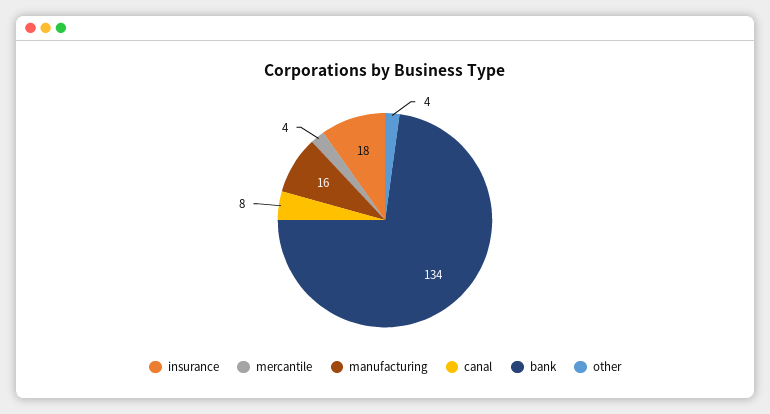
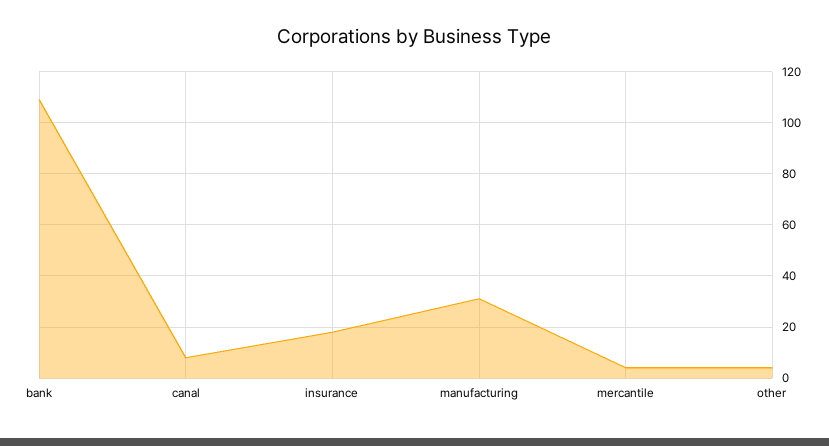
  {
    "insurance": 18,
    "mercantile": 4,
-   "manufacturing": 16,
+   "manufacturing": 30,
    "canal": 8,
-   "bank": 134,
+   "bank": 110,
    "other": 4
  }

